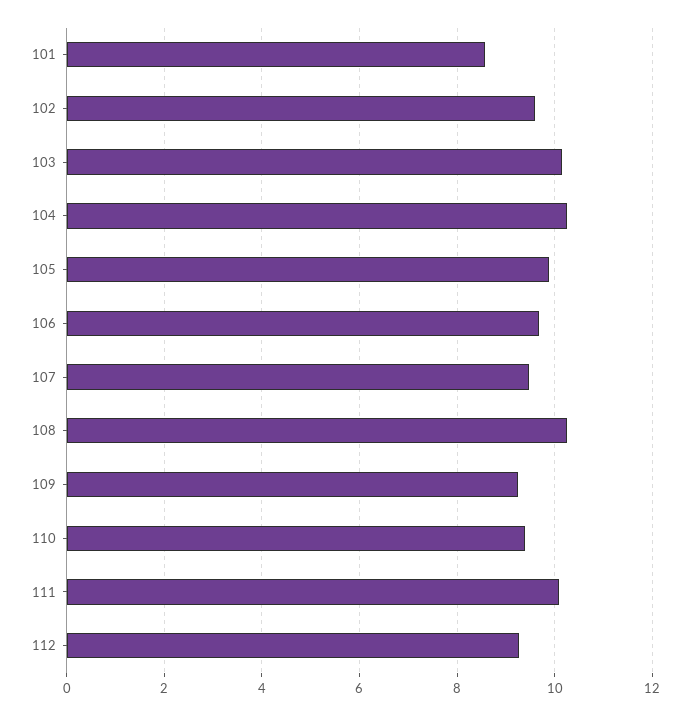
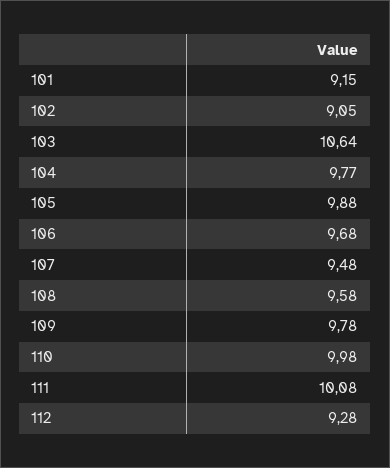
  {
-   "101": 8.6,
+   "101": 9.15,
-   "102": 9.6,
+   "102": 9.05,
-   "103": 10.2,
+   "103": 10.64,
-   "104": 10.2,
+   "104": 9.77,
    "105": 9.88,
    "106": 9.68,
    "107": 9.48,
-   "108": 10.2,
+   "108": 9.58,
-   "109": 9.2,
+   "109": 9.78,
-   "110": 9.4,
+   "110": 9.98,
    "111": 10.08,
    "112": 9.28
  }

